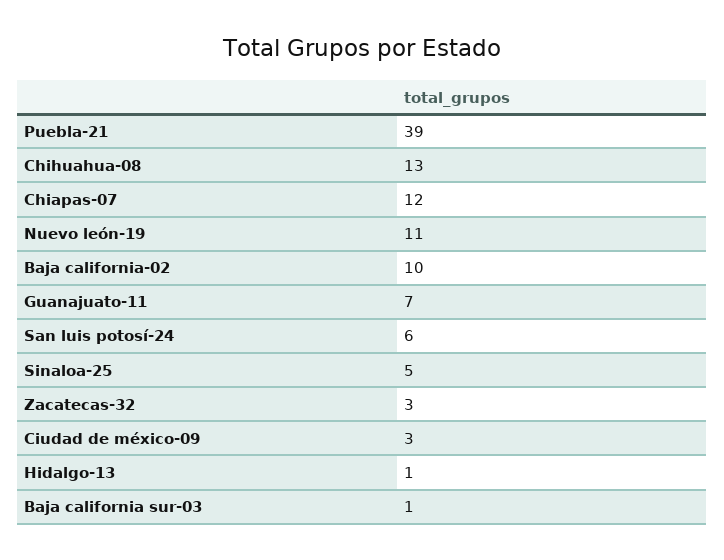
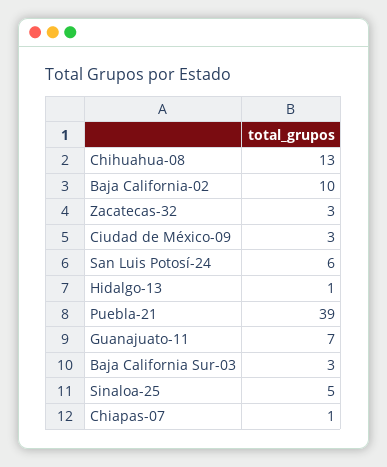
  {
    "Puebla-21": 39,
    "Chihuahua-08": 13,
-   "Chiapas-07": 12,
+   "Chiapas-07": 1,
-   "Nuevo león-19": 11,
    "Baja california-02": 10,
    "Guanajuato-11": 7,
    "San luis potosí-24": 6,
    "Sinaloa-25": 5,
    "Zacatecas-32": 3,
    "Ciudad de méxico-09": 3,
    "Hidalgo-13": 1,
-   "Baja california sur-03": 1
+   "Baja california sur-03": 3
  }

